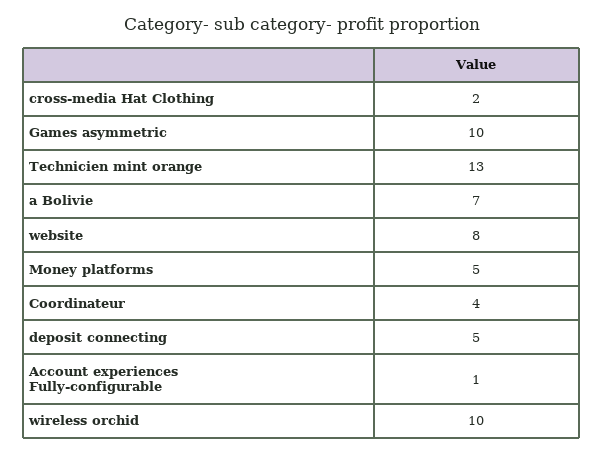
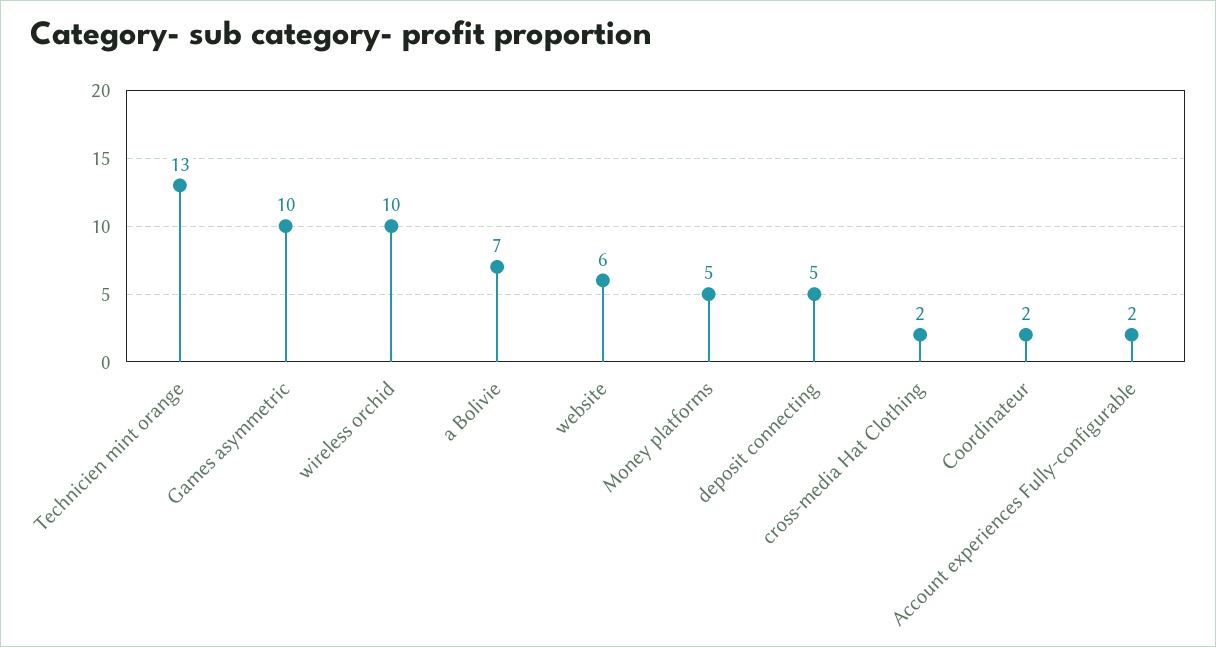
  {
    "cross-media Hat Clothing": 2,
    "Games asymmetric": 10,
    "Technicien mint orange": 13,
    "a Bolivie": 7,
-   "website": 8,
+   "website": 6,
    "Money platforms": 5,
-   "Coordinateur": 4,
+   "Coordinateur": 2,
    "deposit connecting": 5,
-   "Account experiences Fully-configurable": 1,
+   "Account experiences Fully-configurable": 2,
    "wireless orchid": 10
  }

